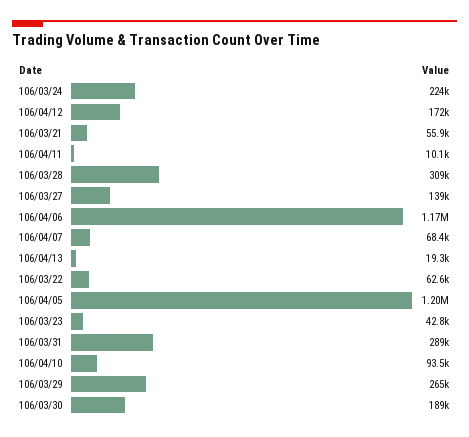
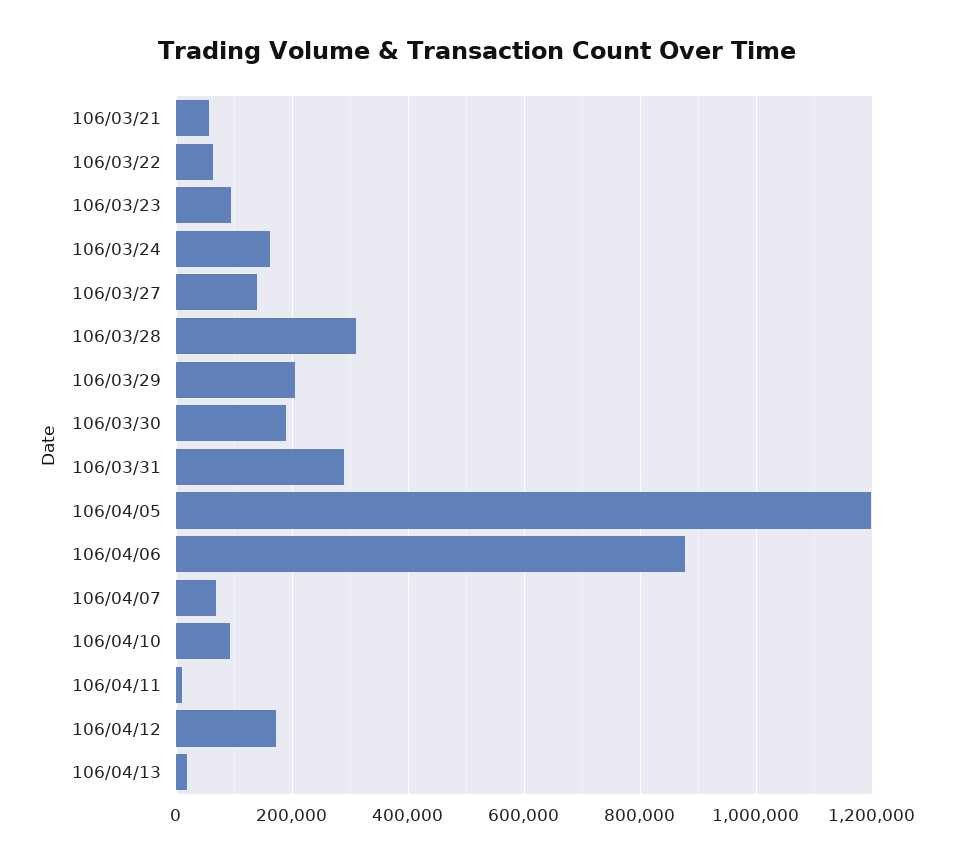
  {
-   "106/03/24": 224000,
+   "106/03/24": 160000,
    "106/04/12": 172000,
    "106/03/21": 55900,
    "106/04/11": 10100,
    "106/03/28": 309000,
    "106/03/27": 139000,
-   "106/04/06": 1170000,
+   "106/04/06": 880000,
    "106/04/07": 68400,
    "106/04/13": 19300,
    "106/03/22": 62600,
    "106/04/05": 1200000,
-   "106/03/23": 42800,
+   "106/03/23": 100000,
    "106/03/31": 289000,
    "106/04/10": 93500,
-   "106/03/29": 265000,
+   "106/03/29": 200000,
    "106/03/30": 189000
  }

